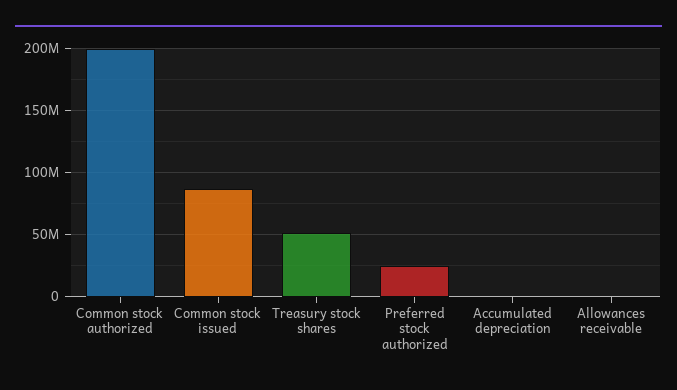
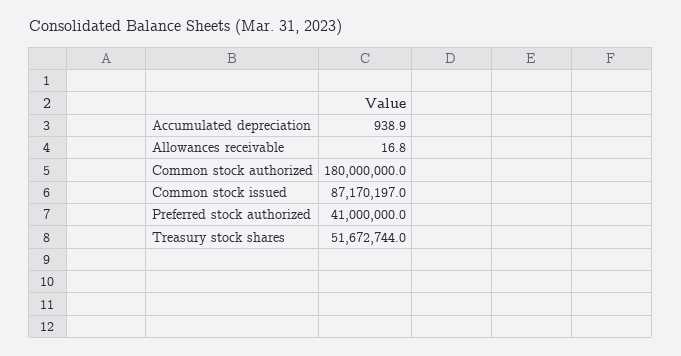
  {
-   "Common stock authorized": 200000000,
+   "Common stock authorized": 180000000,
    "Common stock issued": 87170197,
    "Treasury stock shares": 51672744,
-   "Preferred stock authorized": 25000000,
+   "Preferred stock authorized": 41000000,
    "Accumulated depreciation": 938.9,
    "Allowances receivable": 16.8
  }

